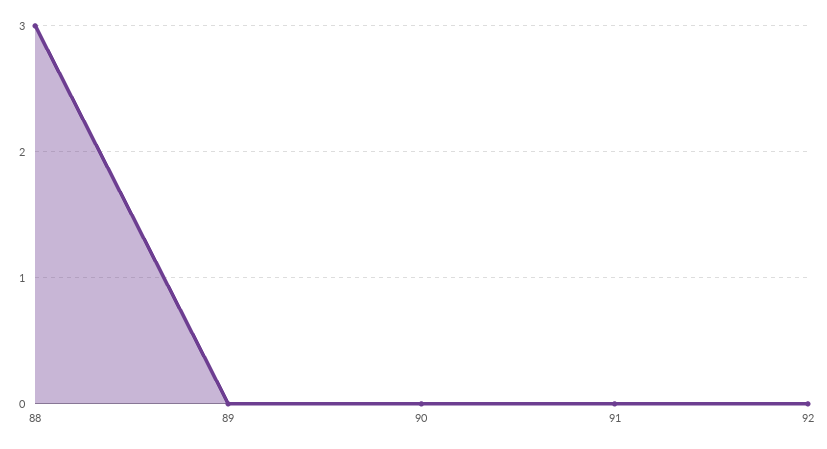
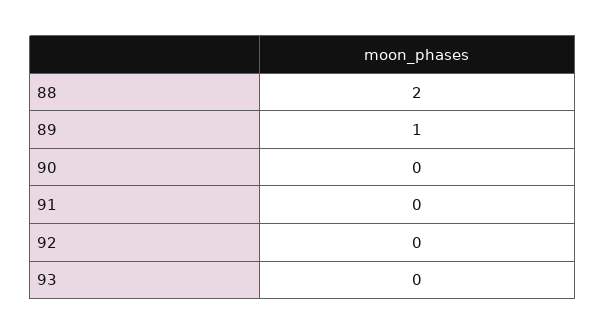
  {
-   "88": 3,
+   "88": 2,
-   "89": 0,
+   "89": 1,
    "90": 0,
    "91": 0,
-   "92": 0
+   "92": 0,
+   "93": 0
  }

